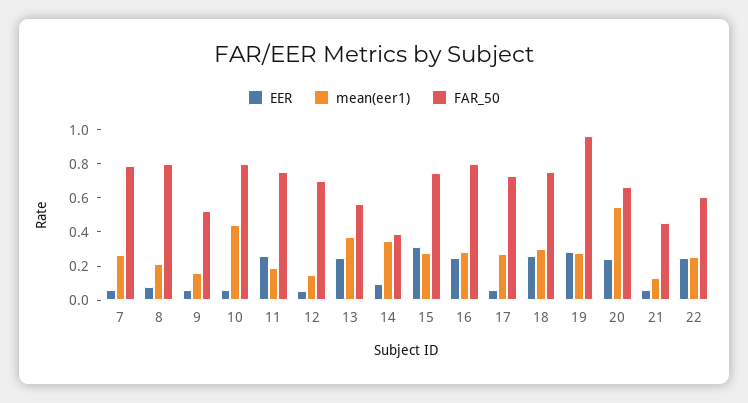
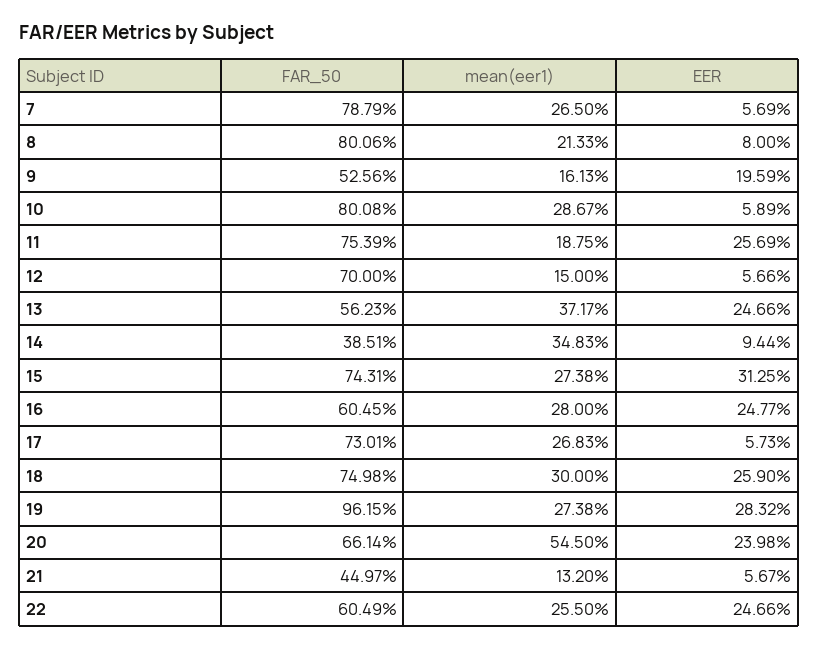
  {
    "EER": {
      "7": 0.0569,
      "8": 0.08,
-     "9": 0.05,
+     "9": 0.1959,
      "10": 0.0589,
      "11": 0.2569,
      "12": 0.0566,
      "13": 0.2466,
      "14": 0.0944,
      "15": 0.3125,
      "16": 0.2477,
      "17": 0.0573,
      "18": 0.259,
      "19": 0.2832,
      "20": 0.2398,
      "21": 0.0567,
      "22": 0.2466
    },
    "mean(eer1)": {
      "7": 0.265,
      "8": 0.2133,
      "9": 0.1613,
-     "10": 0.45,
+     "10": 0.2867,
      "11": 0.1875,
      "12": 0.15,
      "13": 0.3717,
      "14": 0.3483,
      "15": 0.2738,
      "16": 0.28,
      "17": 0.2683,
      "18": 0.3,
      "19": 0.2738,
      "20": 0.545,
      "21": 0.132,
      "22": 0.255
    },
    "FAR_50": {
      "7": 0.7879,
      "8": 0.8006,
      "9": 0.5256,
      "10": 0.8008,
      "11": 0.7539,
      "12": 0.7,
      "13": 0.5623,
      "14": 0.3851,
      "15": 0.7431,
-     "16": 0.8,
+     "16": 0.6045,
      "17": 0.7301,
      "18": 0.7498,
      "19": 0.9615,
      "20": 0.6614,
      "21": 0.4497,
      "22": 0.6049
    }
  }

